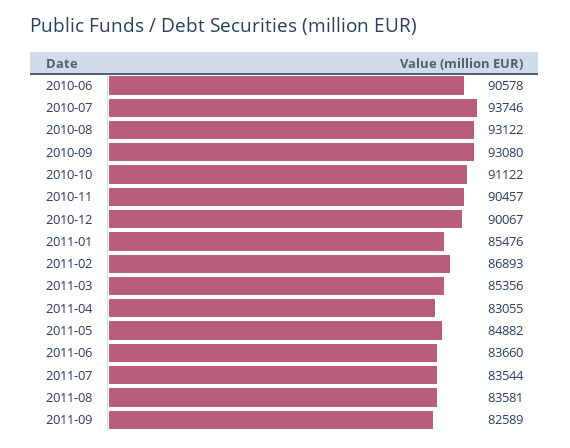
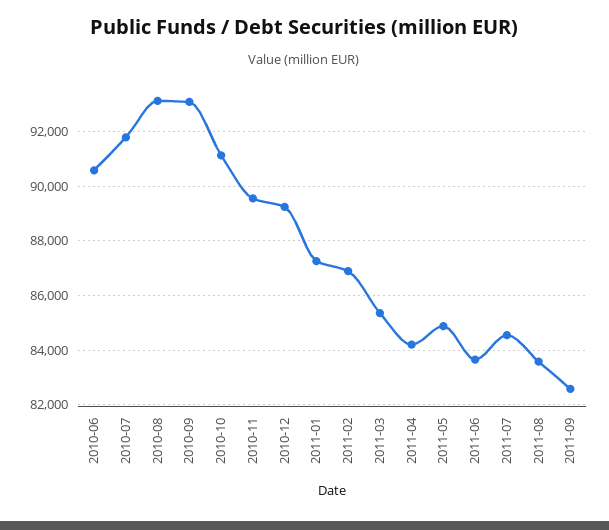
  {
    "2010-06": 90578,
-   "2010-07": 93746,
+   "2010-07": 91750,
    "2010-08": 93122,
    "2010-09": 93080,
    "2010-10": 91122,
-   "2010-11": 90457,
+   "2010-11": 89500,
-   "2010-12": 90067,
+   "2010-12": 89250,
-   "2011-01": 85476,
+   "2011-01": 87250,
    "2011-02": 86893,
    "2011-03": 85356,
-   "2011-04": 83055,
+   "2011-04": 84250,
    "2011-05": 84882,
    "2011-06": 83660,
-   "2011-07": 83544,
+   "2011-07": 84500,
    "2011-08": 83581,
    "2011-09": 82589
  }

